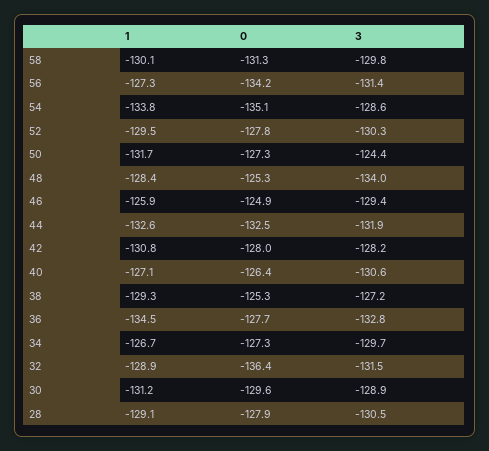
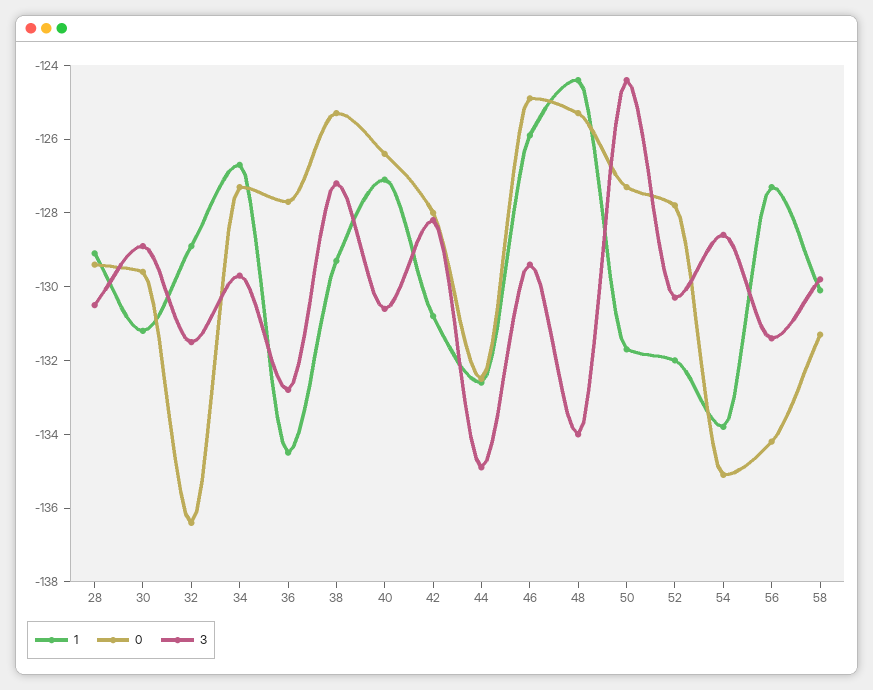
  {
    "1": {
      "58": -130.1,
      "56": -127.3,
      "54": -133.8,
-     "52": -129.5,
+     "52": -132,
      "50": -131.7,
-     "48": -128.4,
+     "48": -124.5,
      "46": -125.9,
      "44": -132.6,
      "42": -130.8,
      "40": -127.1,
      "38": -129.3,
      "36": -134.5,
      "34": -126.7,
      "32": -128.9,
      "30": -131.2,
      "28": -129.1
    },
    "0": {
      "58": -131.3,
      "56": -134.2,
      "54": -135.1,
      "52": -127.8,
      "50": -127.3,
      "48": -125.3,
      "46": -124.9,
      "44": -132.5,
      "42": -128,
      "40": -126.4,
      "38": -125.3,
      "36": -127.7,
      "34": -127.3,
      "32": -136.4,
      "30": -129.6,
-     "28": -127.9
+     "28": -129.5
    },
    "3": {
      "58": -129.8,
      "56": -131.4,
      "54": -128.6,
      "52": -130.3,
      "50": -124.4,
      "48": -134,
      "46": -129.4,
-     "44": -131.9,
+     "44": -135,
      "42": -128.2,
      "40": -130.6,
      "38": -127.2,
      "36": -132.8,
      "34": -129.7,
      "32": -131.5,
      "30": -128.9,
      "28": -130.5
    }
  }

